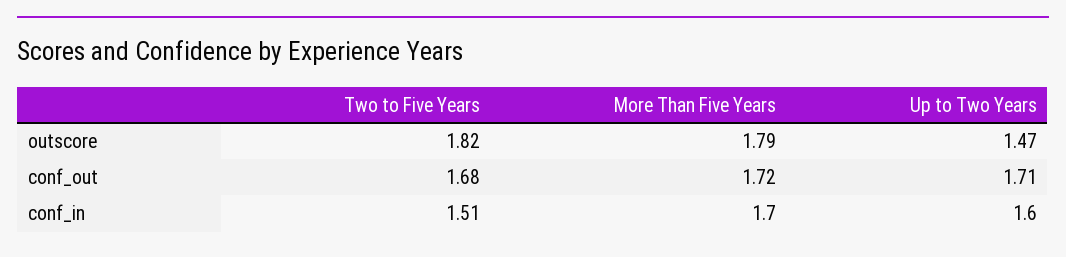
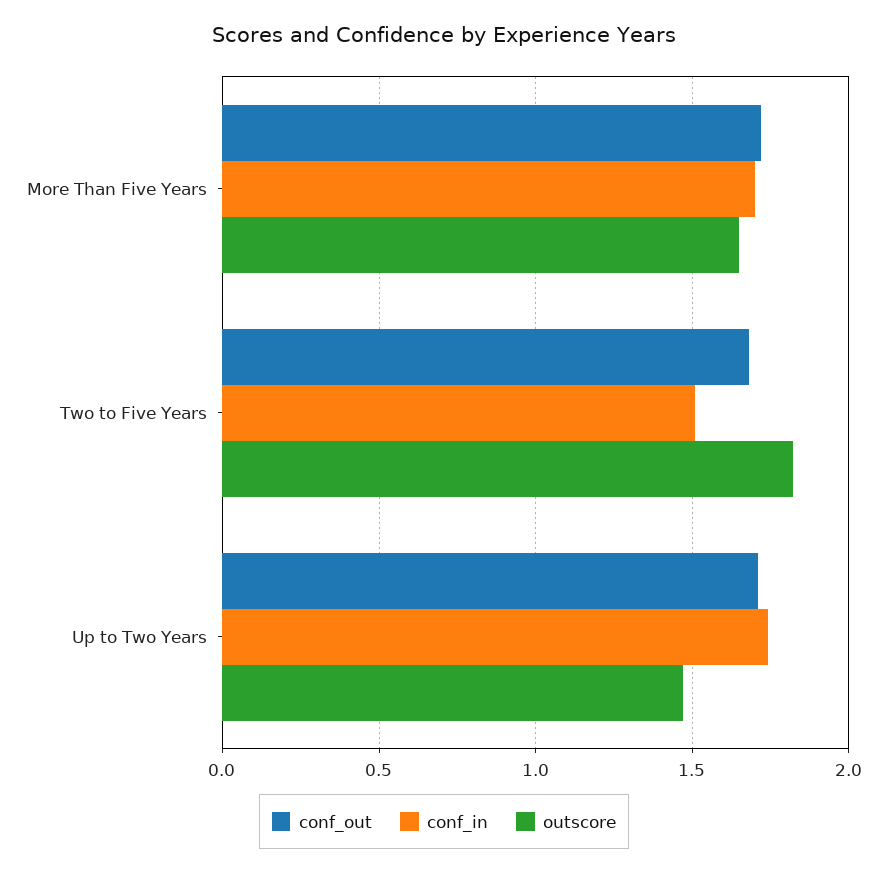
  {
    "outscore": {
      "Two to Five Years": 1.82,
-     "More Than Five Years": 1.79,
+     "More Than Five Years": 1.65,
      "Up to Two Years": 1.47
    },
    "conf_out": {
      "Two to Five Years": 1.68,
      "More Than Five Years": 1.72,
      "Up to Two Years": 1.71
    },
    "conf_in": {
      "Two to Five Years": 1.51,
      "More Than Five Years": 1.7,
-     "Up to Two Years": 1.6
+     "Up to Two Years": 1.75
    }
  }

